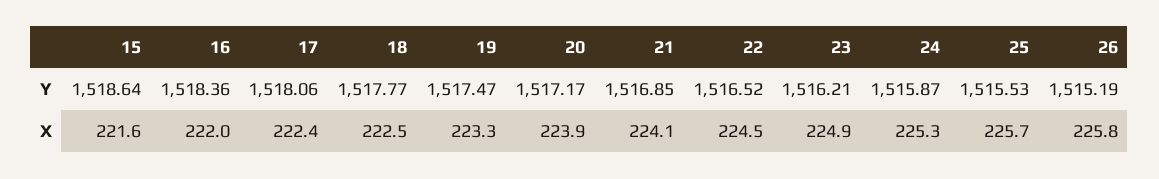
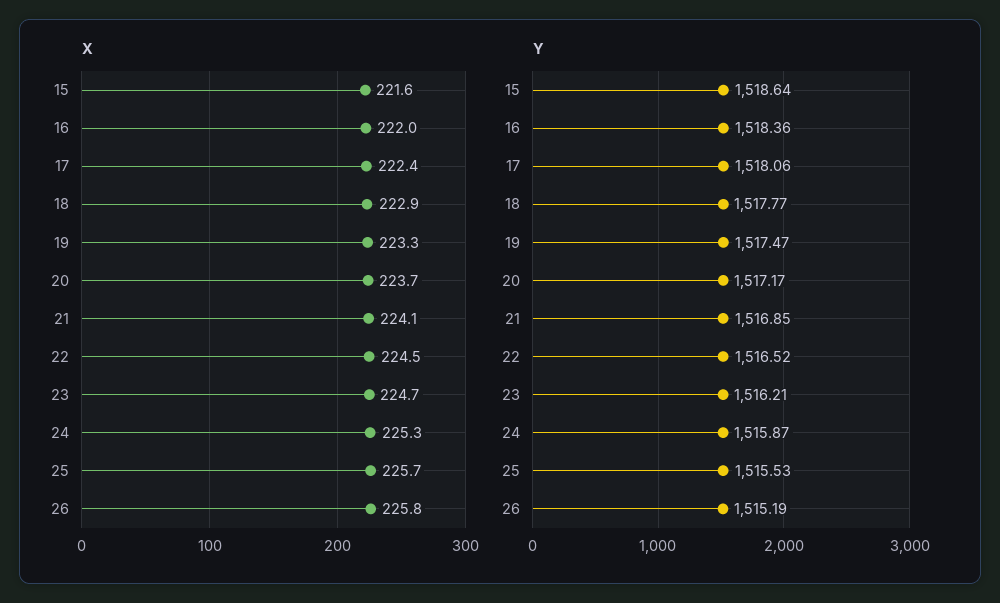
  {
    "Y": {
      "15": 1518.64,
      "16": 1518.36,
      "17": 1518.06,
      "18": 1517.77,
      "19": 1517.47,
      "20": 1517.17,
      "21": 1516.85,
      "22": 1516.52,
      "23": 1516.21,
      "24": 1515.87,
      "25": 1515.53,
      "26": 1515.19
    },
    "X": {
      "15": 221.6,
      "16": 222,
      "17": 222.4,
-     "18": 222.5,
+     "18": 222.9,
      "19": 223.3,
-     "20": 223.9,
+     "20": 223.7,
      "21": 224.1,
      "22": 224.5,
-     "23": 224.9,
+     "23": 224.7,
      "24": 225.3,
      "25": 225.7,
      "26": 225.8
    }
  }

